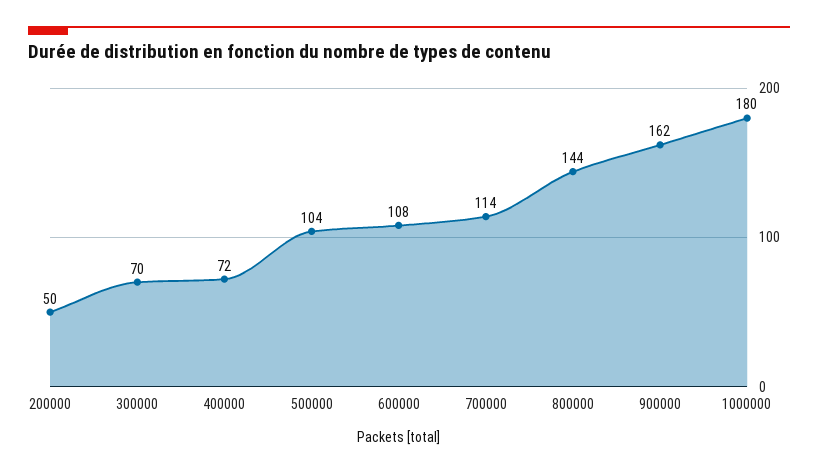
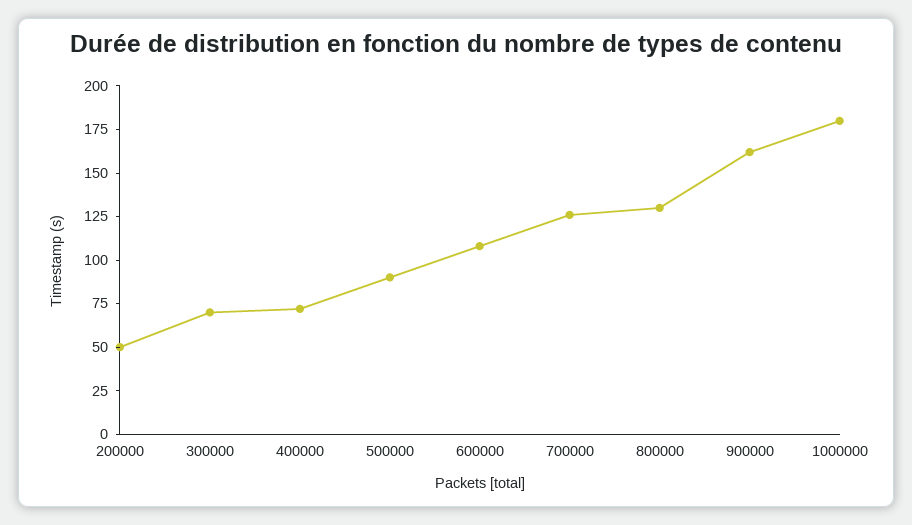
  {
    "200000": 50,
    "300000": 70,
    "400000": 72,
-   "500000": 104,
+   "500000": 90,
    "600000": 108,
-   "700000": 114,
+   "700000": 125,
-   "800000": 144,
+   "800000": 130,
    "900000": 162,
    "1000000": 180
  }

